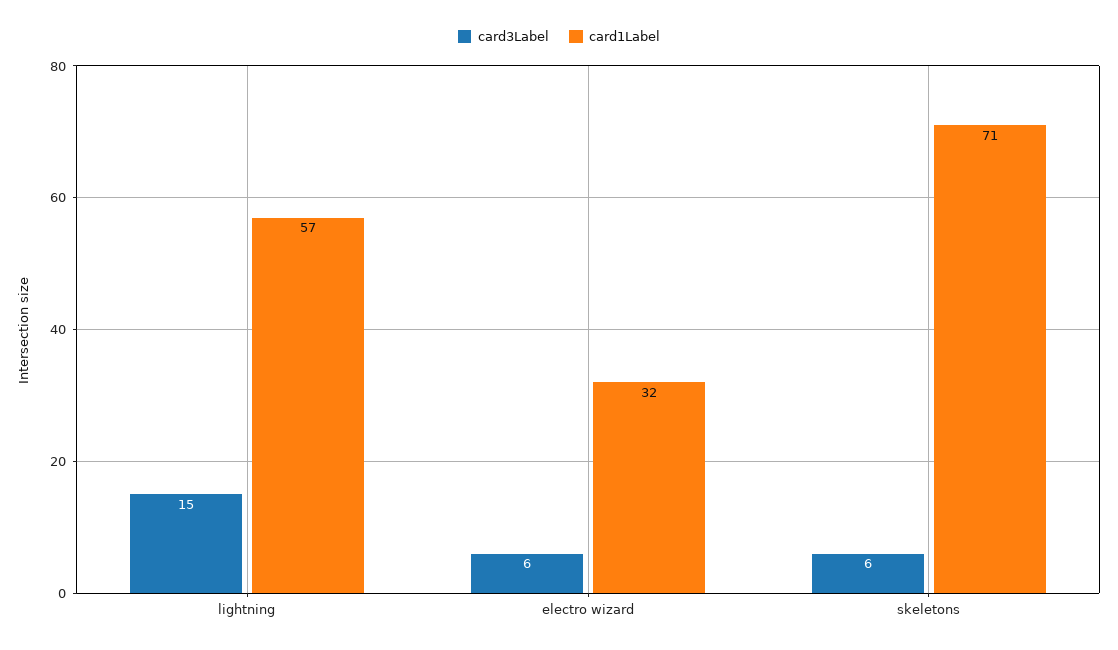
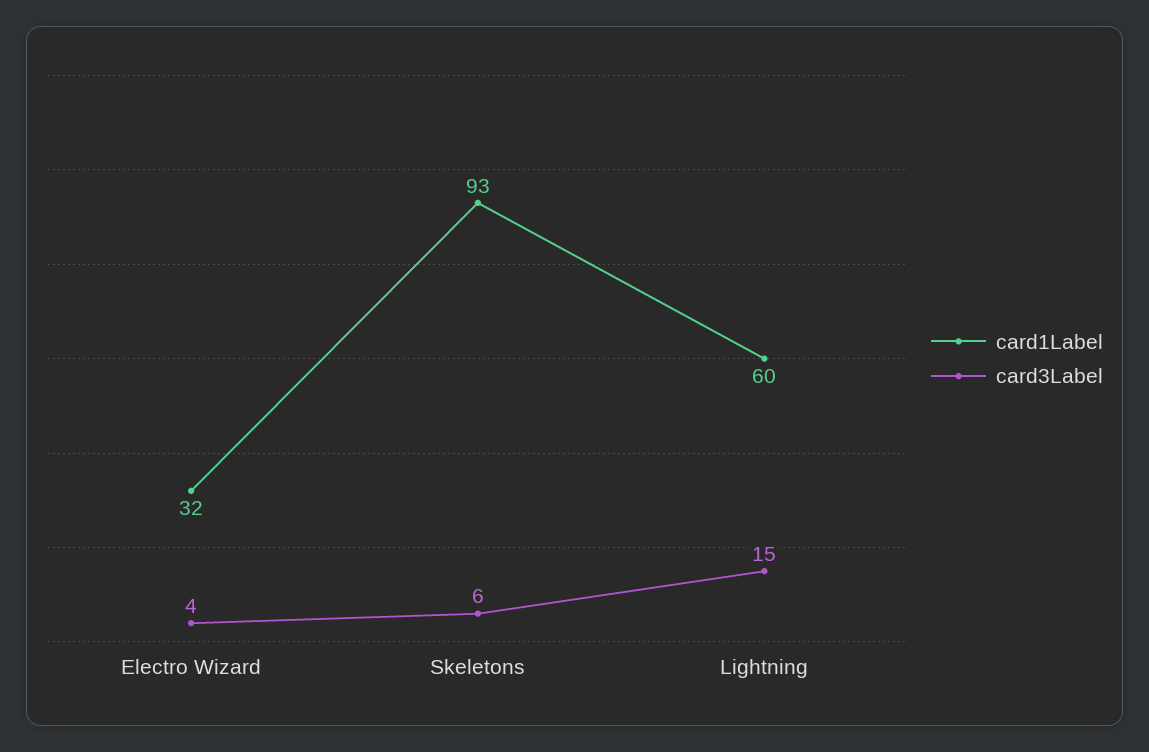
  {
    "card3Label": {
      "lightning": 15,
-     "electro wizard": 6,
+     "electro wizard": 4,
      "skeletons": 6
    },
    "card1Label": {
-     "lightning": 57,
+     "lightning": 60,
      "electro wizard": 32,
-     "skeletons": 71
+     "skeletons": 93
    }
  }

